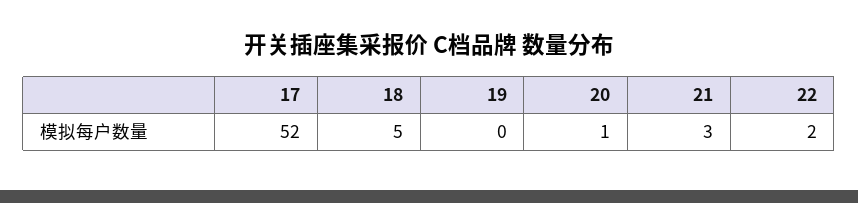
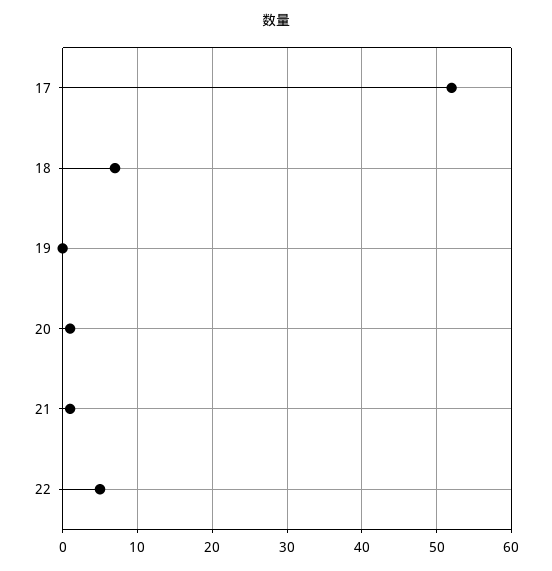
  {
    "17": 52,
-   "18": 5,
+   "18": 7,
    "19": 0,
    "20": 1,
-   "21": 3,
+   "21": 1,
-   "22": 2
+   "22": 5
  }

